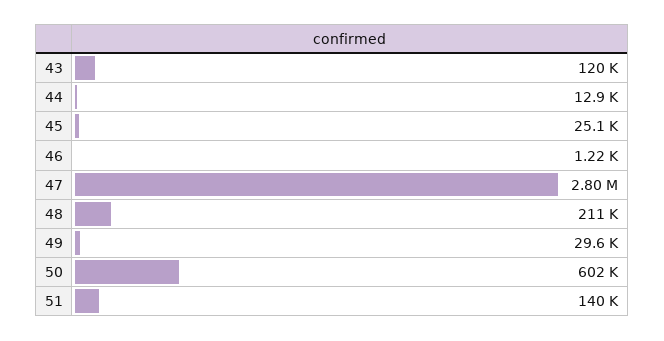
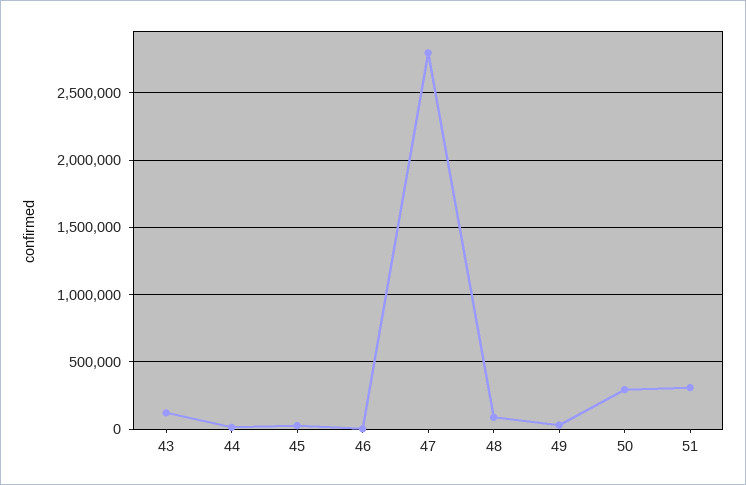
  {
    "43": 120000,
    "44": 12900,
    "45": 25100,
    "46": 1220,
    "47": 2800000,
-   "48": 211000,
+   "48": 100000,
    "49": 29600,
-   "50": 602000,
+   "50": 300000,
-   "51": 140000
+   "51": 300000
  }

